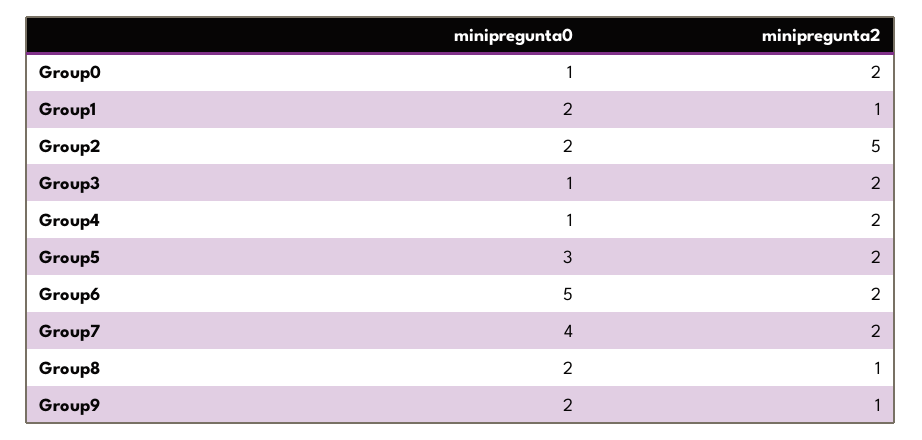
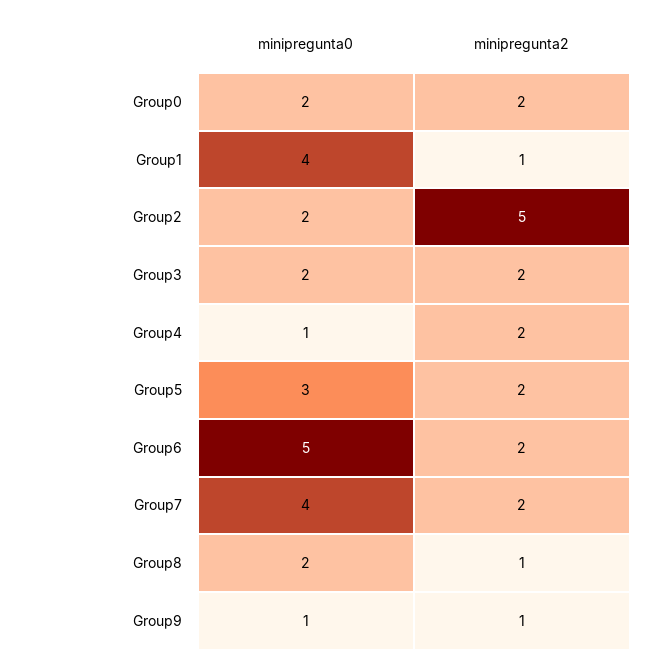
  {
    "minipregunta0": {
-     "Group0": 1,
+     "Group0": 2,
-     "Group1": 2,
+     "Group1": 4,
      "Group2": 2,
-     "Group3": 1,
+     "Group3": 2,
      "Group4": 1,
      "Group5": 3,
      "Group6": 5,
      "Group7": 4,
      "Group8": 2,
-     "Group9": 2
+     "Group9": 1
    },
    "minipregunta2": {
      "Group0": 2,
      "Group1": 1,
      "Group2": 5,
      "Group3": 2,
      "Group4": 2,
      "Group5": 2,
      "Group6": 2,
      "Group7": 2,
      "Group8": 1,
      "Group9": 1
    }
  }

